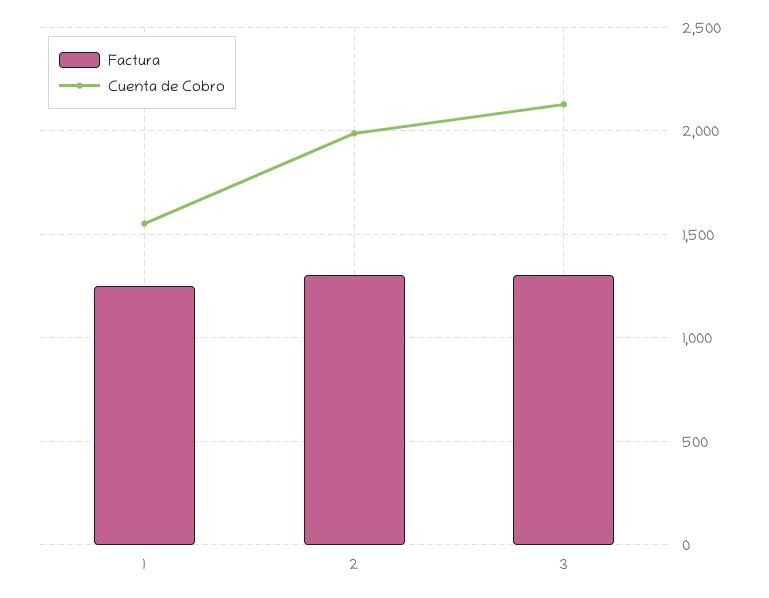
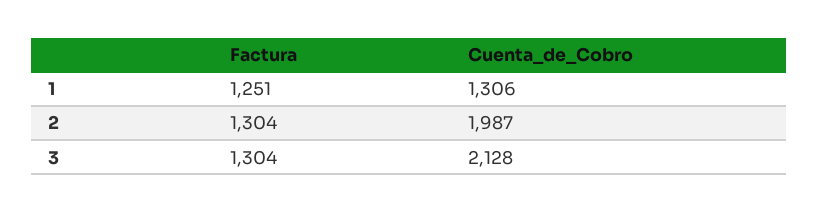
  {
    "Factura": {
      "1": 1251,
      "2": 1304,
      "3": 1304
    },
    "Cuenta de Cobro": {
-     "1": 1550,
+     "1": 1306,
      "2": 1987,
      "3": 2128
    }
  }

